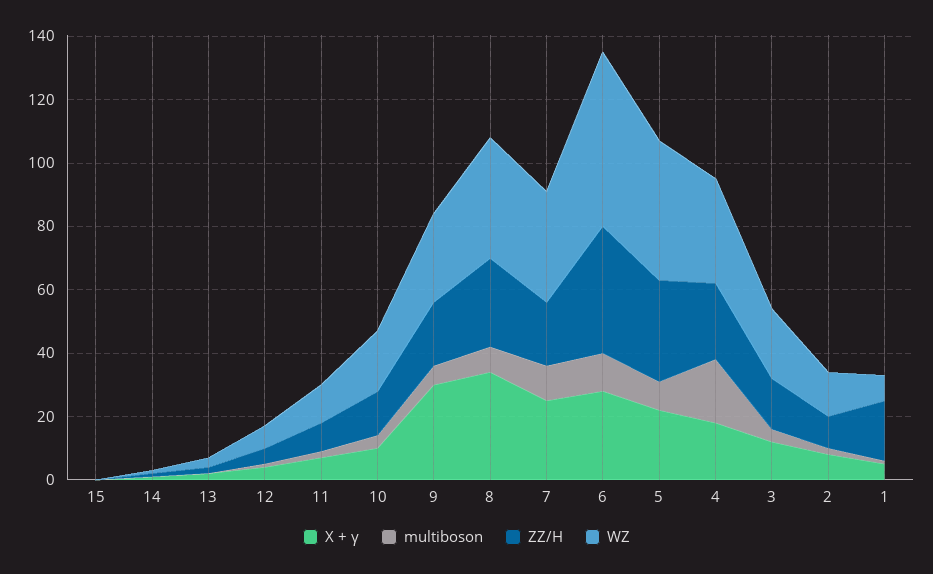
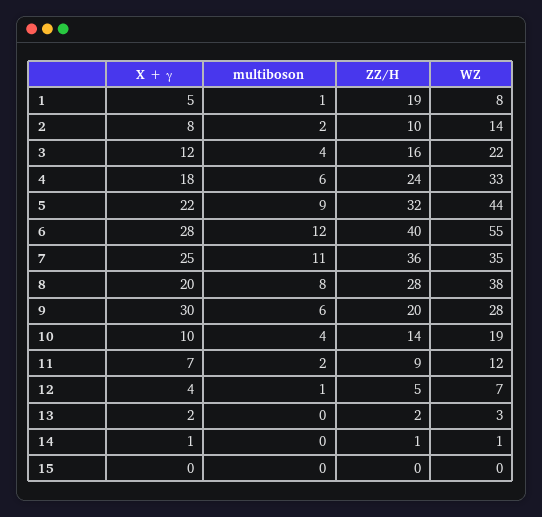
  {
    "X + γ": {
      "15": 0,
      "14": 1,
      "13": 2,
      "12": 4,
      "11": 7,
      "10": 10,
      "9": 30,
-     "8": 35,
+     "8": 20,
      "7": 25,
      "6": 28,
      "5": 22,
      "4": 18,
      "3": 12,
      "2": 8,
      "1": 5
    },
    "multiboson": {
      "15": 0,
      "14": 0,
      "13": 0,
      "12": 1,
      "11": 2,
      "10": 4,
      "9": 6,
      "8": 8,
      "7": 11,
      "6": 12,
      "5": 9,
-     "4": 20,
+     "4": 6,
      "3": 4,
      "2": 2,
      "1": 1
    },
    "ZZ/H": {
      "15": 0,
      "14": 1,
      "13": 2,
      "12": 5,
      "11": 9,
      "10": 14,
      "9": 20,
      "8": 28,
-     "7": 20,
+     "7": 36,
      "6": 40,
      "5": 32,
      "4": 24,
      "3": 16,
      "2": 10,
      "1": 19
    },
    "WZ": {
      "15": 0,
      "14": 1,
      "13": 3,
      "12": 7,
      "11": 12,
      "10": 19,
      "9": 28,
      "8": 38,
      "7": 35,
      "6": 55,
      "5": 44,
      "4": 33,
      "3": 22,
      "2": 14,
      "1": 8
    }
  }

